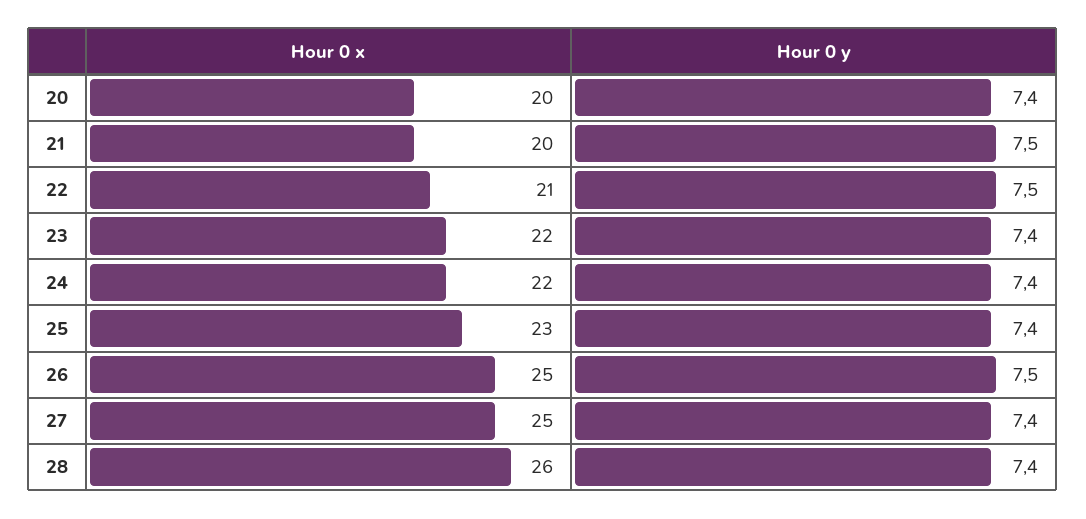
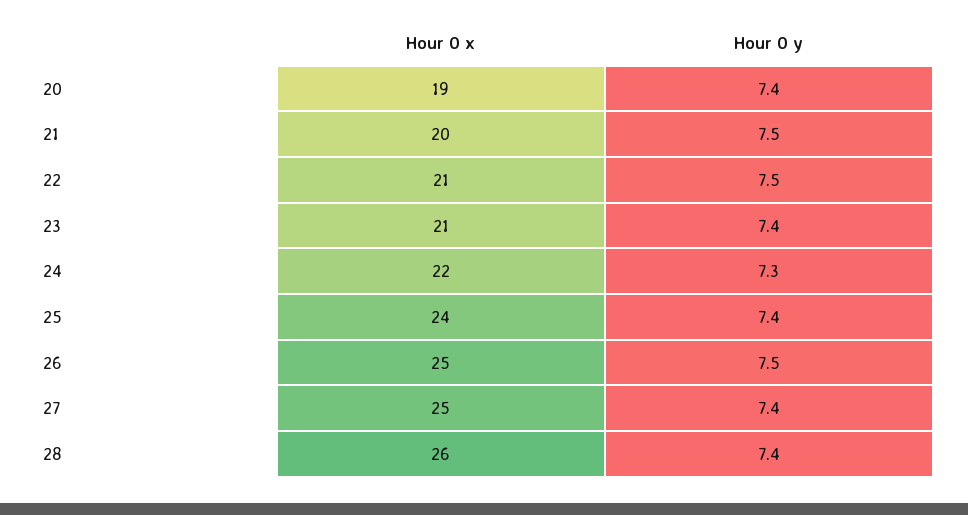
  {
    "Hour 0 x": {
-     "20": 20,
+     "20": 19,
      "21": 20,
      "22": 21,
-     "23": 22,
+     "23": 21,
      "24": 22,
-     "25": 23,
+     "25": 24,
      "26": 25,
      "27": 25,
      "28": 26
    },
    "Hour 0 y": {
      "20": 7.4,
      "21": 7.5,
      "22": 7.5,
      "23": 7.4,
-     "24": 7.4,
+     "24": 7.3,
      "25": 7.4,
      "26": 7.5,
      "27": 7.4,
      "28": 7.4
    }
  }

